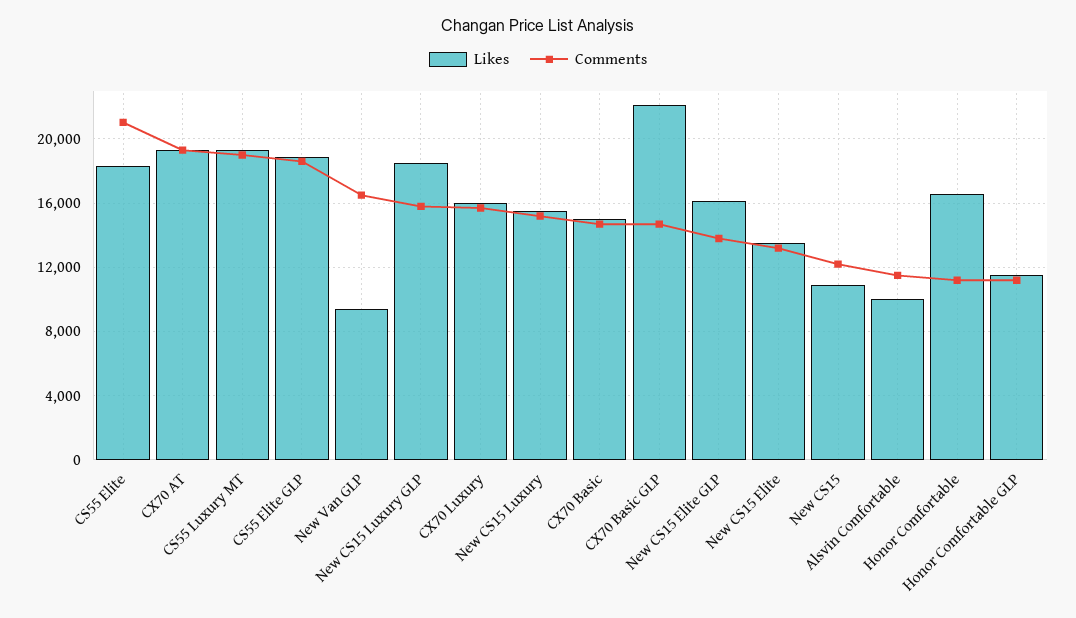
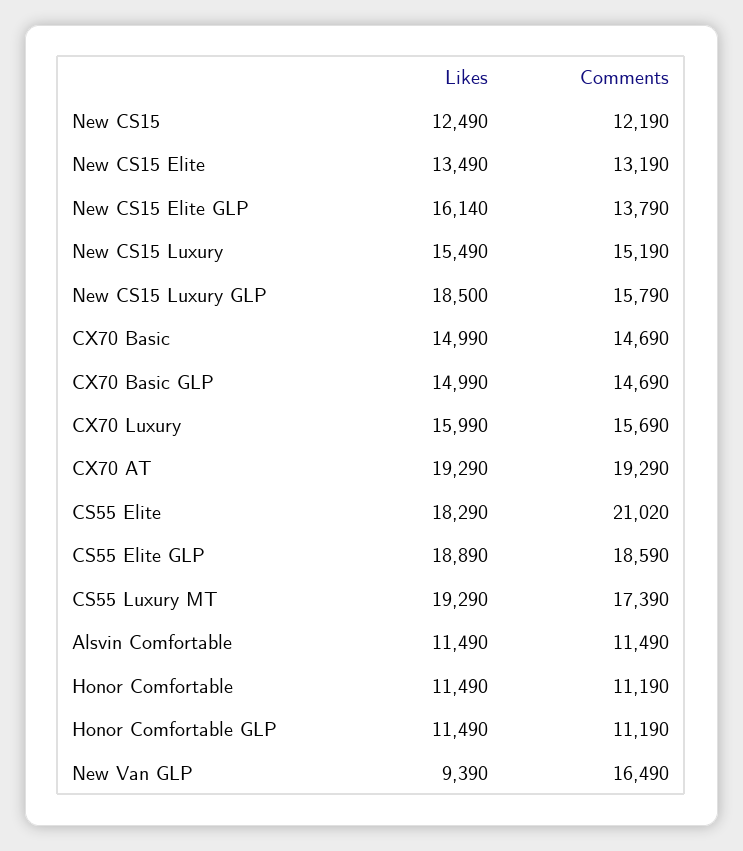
  {
    "Likes": {
      "CS55 Elite": 18290,
      "CX70 AT": 19290,
      "CS55 Luxury MT": 19290,
      "CS55 Elite GLP": 18890,
      "New Van GLP": 9390,
      "New CS15 Luxury GLP": 18500,
      "CX70 Luxury": 15990,
      "New CS15 Luxury": 15490,
      "CX70 Basic": 14990,
-     "CX70 Basic GLP": 22000,
+     "CX70 Basic GLP": 14990,
      "New CS15 Elite GLP": 16140,
      "New CS15 Elite": 13490,
-     "New CS15": 11000,
+     "New CS15": 12490,
-     "Alsvin Comfortable": 10000,
+     "Alsvin Comfortable": 11490,
-     "Honor Comfortable": 16500,
+     "Honor Comfortable": 11490,
      "Honor Comfortable GLP": 11490
    },
    "Comments": {
      "CS55 Elite": 21020,
      "CX70 AT": 19290,
-     "CS55 Luxury MT": 19000,
+     "CS55 Luxury MT": 17390,
      "CS55 Elite GLP": 18590,
      "New Van GLP": 16490,
      "New CS15 Luxury GLP": 15790,
      "CX70 Luxury": 15690,
      "New CS15 Luxury": 15190,
      "CX70 Basic": 14690,
      "CX70 Basic GLP": 14690,
      "New CS15 Elite GLP": 13790,
      "New CS15 Elite": 13190,
      "New CS15": 12190,
      "Alsvin Comfortable": 11490,
      "Honor Comfortable": 11190,
      "Honor Comfortable GLP": 11190
    }
  }

